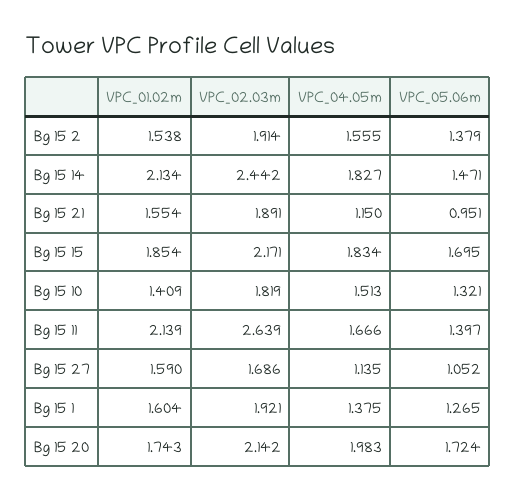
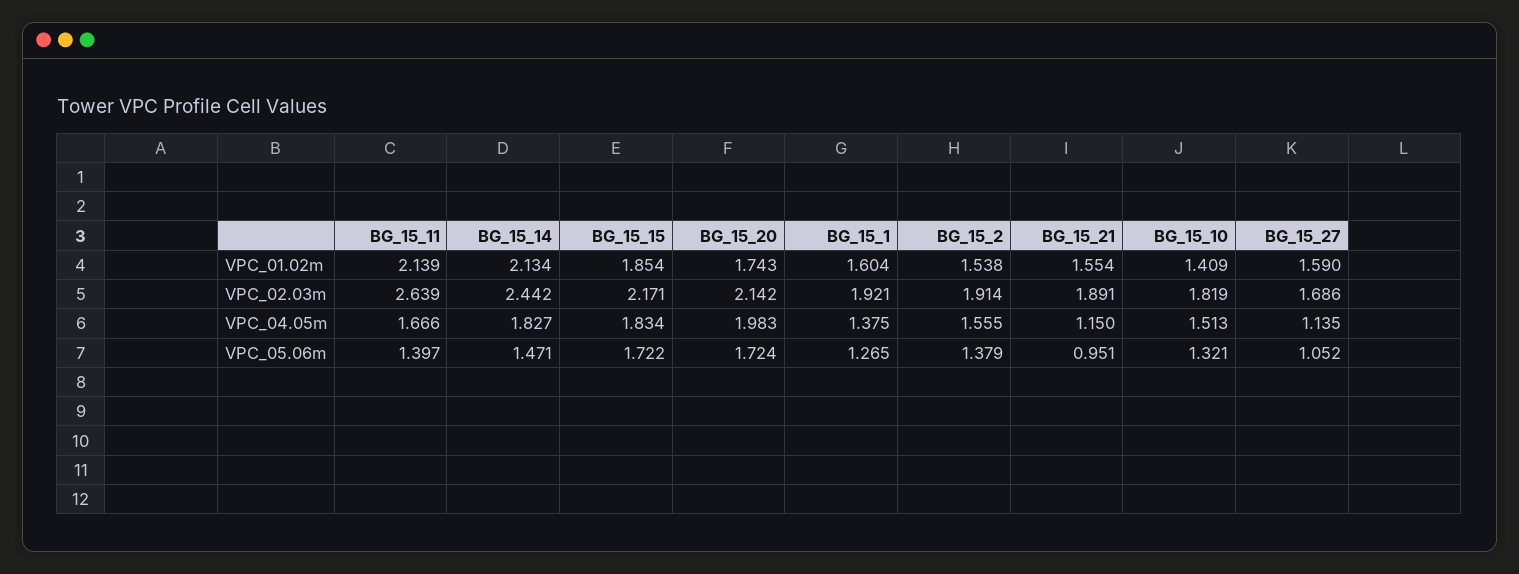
  {
    "VPC_01.02m": {
      "Bg 15 2": 1.538,
      "Bg 15 14": 2.134,
      "Bg 15 21": 1.554,
      "Bg 15 15": 1.854,
      "Bg 15 10": 1.409,
      "Bg 15 11": 2.139,
      "Bg 15 27": 1.59,
      "Bg 15 1": 1.604,
      "Bg 15 20": 1.743
    },
    "VPC_02.03m": {
      "Bg 15 2": 1.914,
      "Bg 15 14": 2.442,
      "Bg 15 21": 1.891,
      "Bg 15 15": 2.171,
      "Bg 15 10": 1.819,
      "Bg 15 11": 2.639,
      "Bg 15 27": 1.686,
      "Bg 15 1": 1.921,
      "Bg 15 20": 2.142
    },
    "VPC_04.05m": {
      "Bg 15 2": 1.555,
      "Bg 15 14": 1.827,
      "Bg 15 21": 1.15,
      "Bg 15 15": 1.834,
      "Bg 15 10": 1.513,
      "Bg 15 11": 1.666,
      "Bg 15 27": 1.135,
      "Bg 15 1": 1.375,
      "Bg 15 20": 1.983
    },
    "VPC_05.06m": {
      "Bg 15 2": 1.379,
      "Bg 15 14": 1.471,
      "Bg 15 21": 0.951,
-     "Bg 15 15": 1.695,
+     "Bg 15 15": 1.722,
      "Bg 15 10": 1.321,
      "Bg 15 11": 1.397,
      "Bg 15 27": 1.052,
      "Bg 15 1": 1.265,
      "Bg 15 20": 1.724
    }
  }

